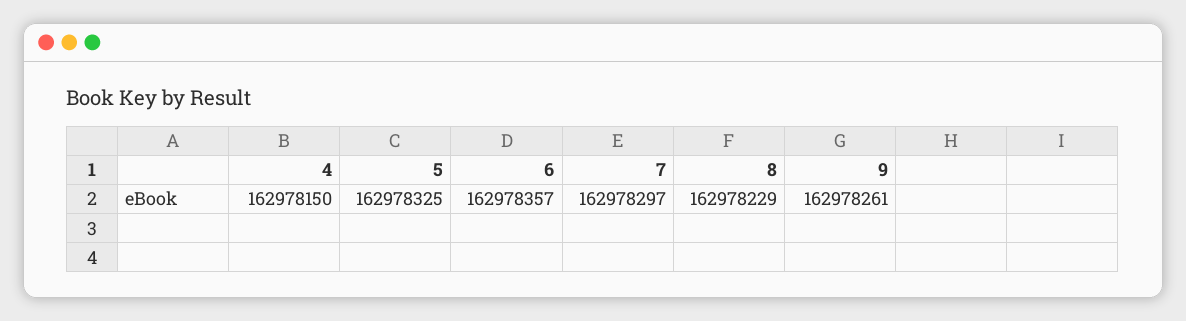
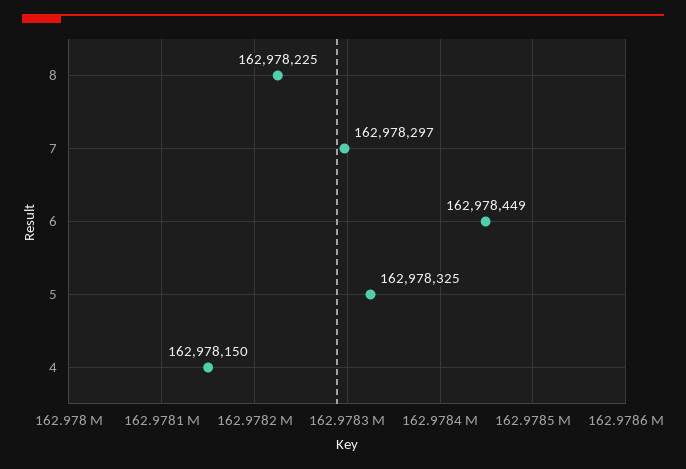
  {
    "4": 162978150,
    "5": 162978325,
-   "6": 162978357,
+   "6": 162978449,
    "7": 162978297,
-   "8": 162978229,
+   "8": 162978225
-   "9": 162978261
  }

